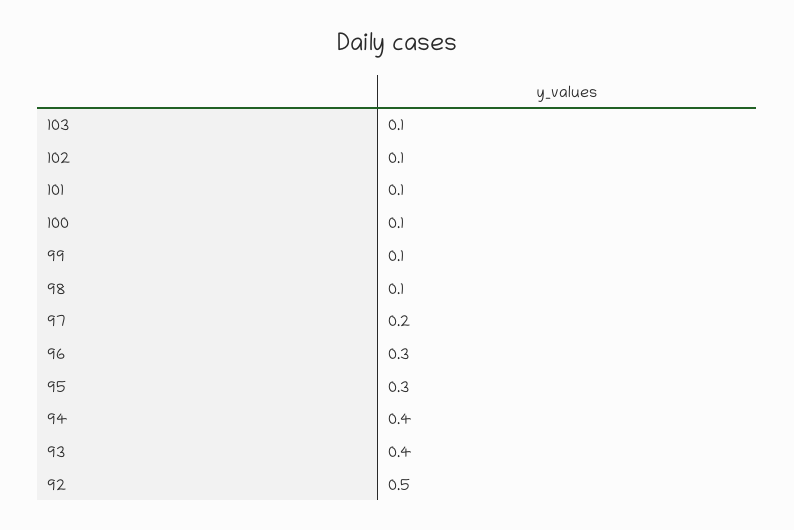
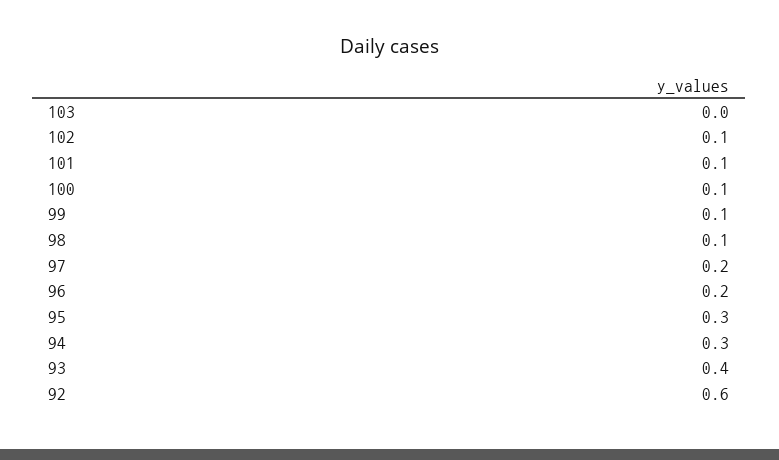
  {
-   "103": 0.1,
+   "103": 0,
    "102": 0.1,
    "101": 0.1,
    "100": 0.1,
    "99": 0.1,
    "98": 0.1,
    "97": 0.2,
-   "96": 0.3,
+   "96": 0.2,
    "95": 0.3,
-   "94": 0.4,
+   "94": 0.3,
    "93": 0.4,
-   "92": 0.5
+   "92": 0.6
  }

